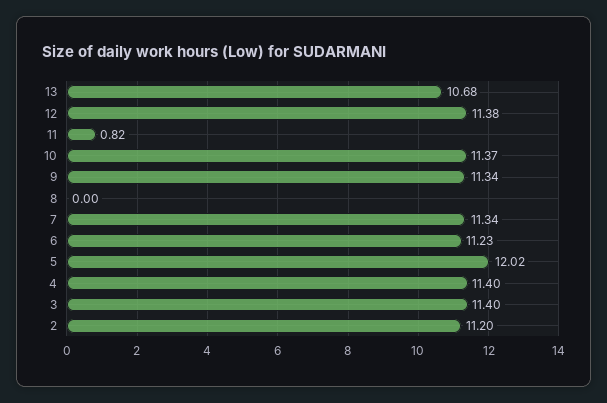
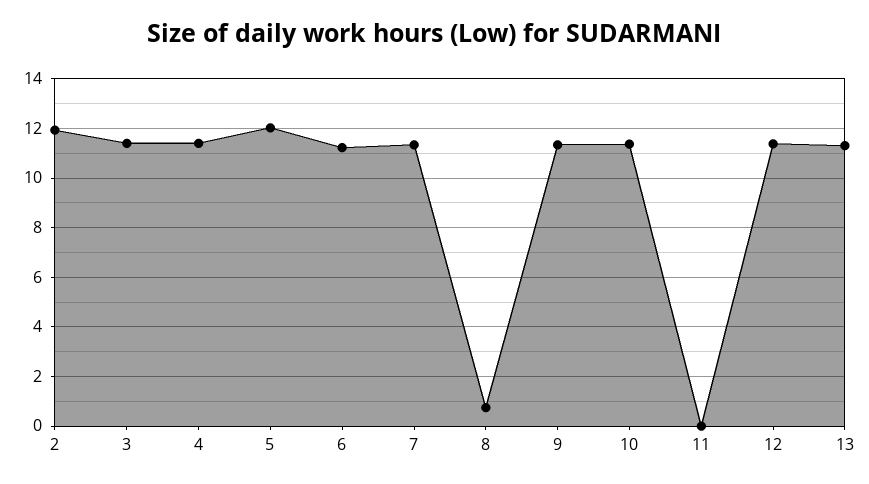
  {
-   "13": 10.68,
+   "13": 11.25,
    "12": 11.38,
-   "11": 0.82,
+   "11": 0,
    "10": 11.37,
    "9": 11.34,
-   "8": 0,
+   "8": 0.75,
    "7": 11.34,
    "6": 11.23,
    "5": 12.02,
    "4": 11.4,
    "3": 11.4,
-   "2": 11.2
+   "2": 12
  }

